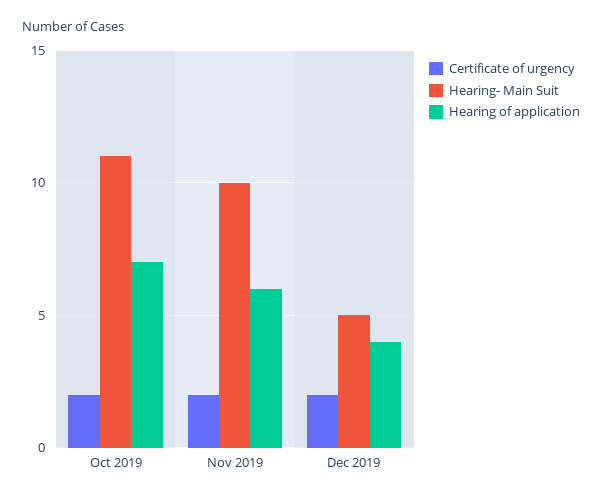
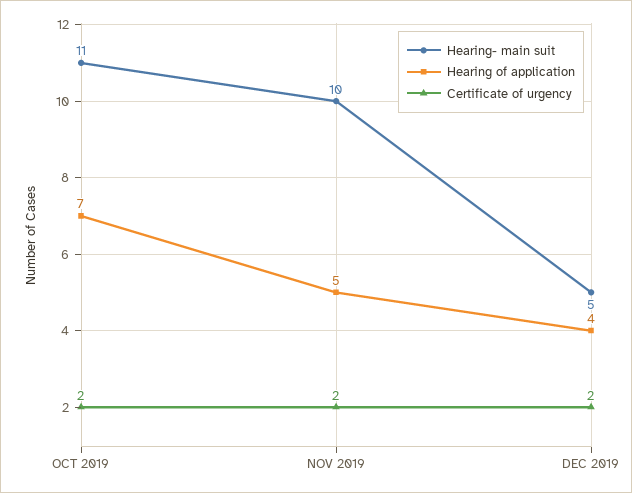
  {
    "Certificate of urgency": {
      "Oct 2019": 2,
      "Nov 2019": 2,
      "Dec 2019": 2
    },
    "Hearing- Main Suit": {
      "Oct 2019": 11,
      "Nov 2019": 10,
      "Dec 2019": 5
    },
    "Hearing of application": {
      "Oct 2019": 7,
-     "Nov 2019": 6,
+     "Nov 2019": 5,
      "Dec 2019": 4
    }
  }

